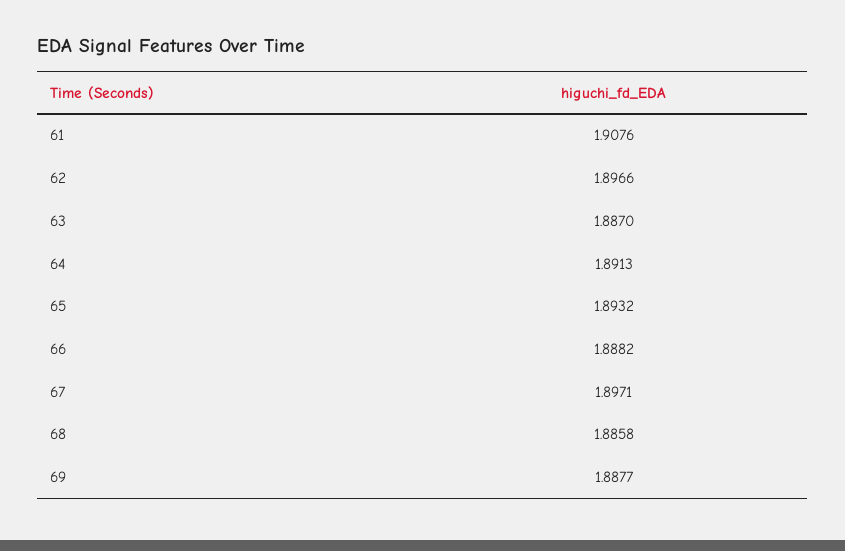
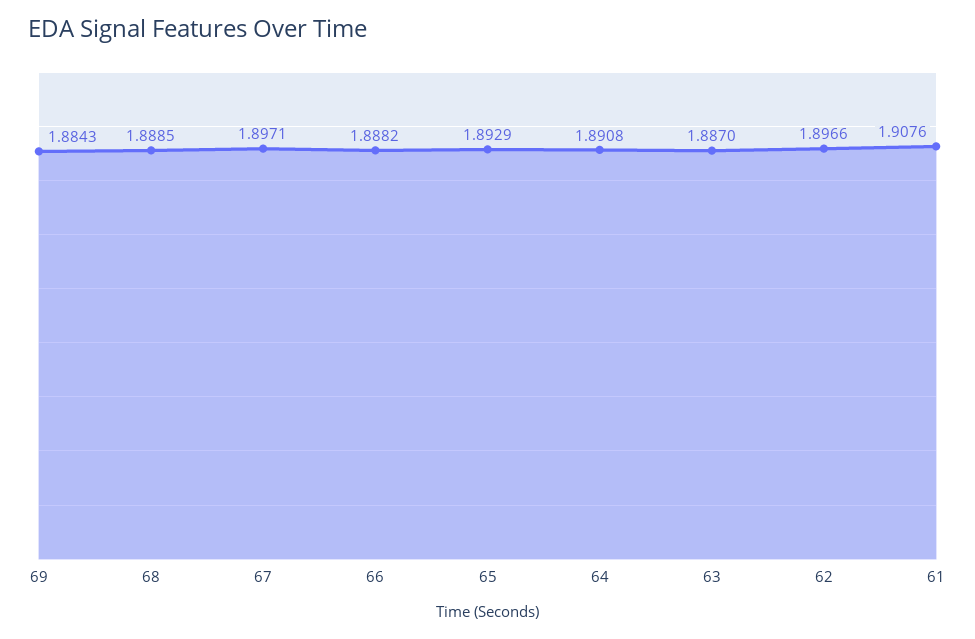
  {
    "61": 1.9076,
    "62": 1.8966,
    "63": 1.887,
-   "64": 1.8913,
+   "64": 1.8908,
-   "65": 1.8932,
+   "65": 1.8929,
    "66": 1.8882,
    "67": 1.8971,
-   "68": 1.8858,
+   "68": 1.8885,
-   "69": 1.8877
+   "69": 1.8843
  }

